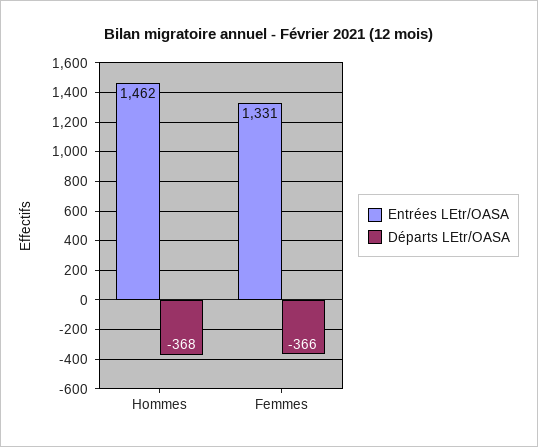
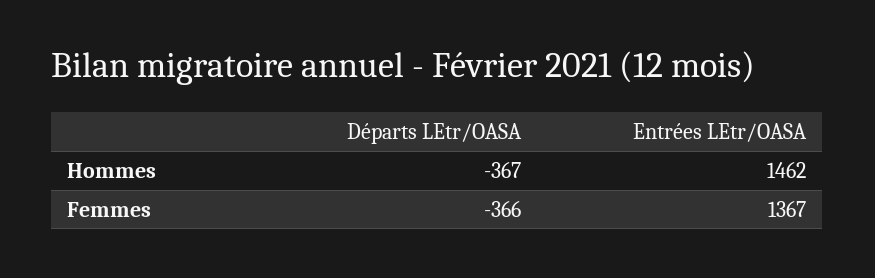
  {
    "Entrées LEtr/OASA": {
      "Hommes": 1462,
-     "Femmes": 1331
+     "Femmes": 1367
    },
    "Départs LEtr/OASA": {
-     "Hommes": -368,
+     "Hommes": -367,
      "Femmes": -366
    }
  }

